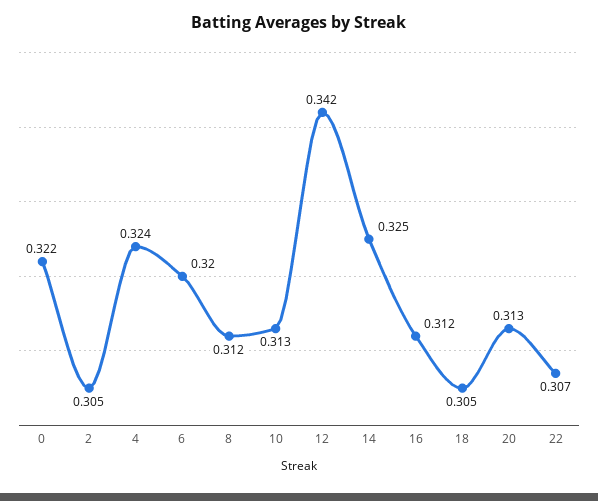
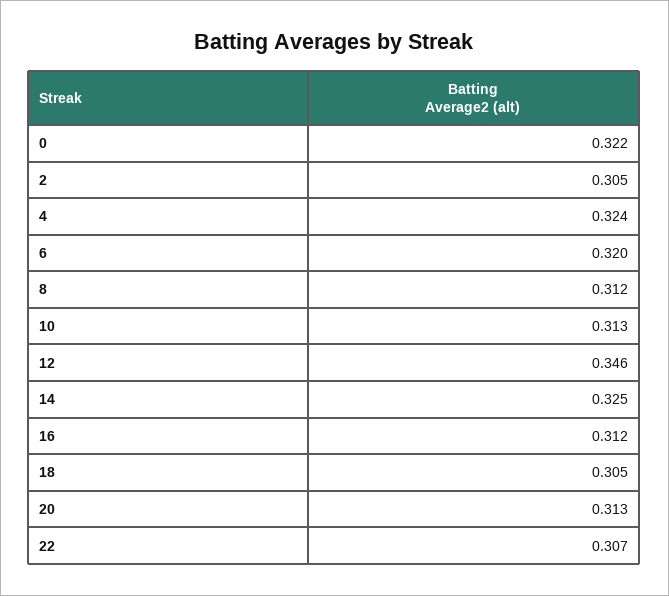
  {
    "0": 0.322,
    "2": 0.305,
    "4": 0.324,
    "6": 0.32,
    "8": 0.312,
    "10": 0.313,
-   "12": 0.342,
+   "12": 0.346,
    "14": 0.325,
    "16": 0.312,
    "18": 0.305,
    "20": 0.313,
    "22": 0.307
  }

